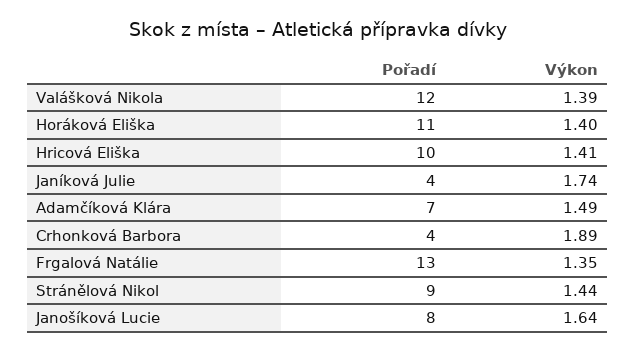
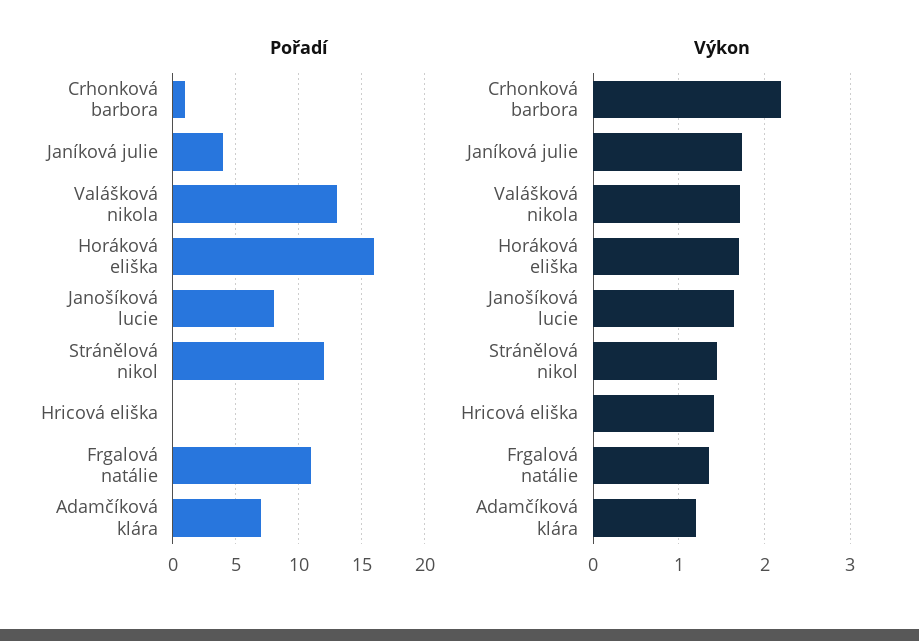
  {
    "Pořadí": {
-     "Valášková Nikola": 12,
+     "Valášková Nikola": 13,
-     "Horáková Eliška": 11,
+     "Horáková Eliška": 16,
-     "Hricová Eliška": 10,
+     "Hricová Eliška": 0,
      "Janíková Julie": 4,
      "Adamčíková Klára": 7,
-     "Crhonková Barbora": 4,
+     "Crhonková Barbora": 1,
-     "Frgalová Natálie": 13,
+     "Frgalová Natálie": 11,
-     "Stránělová Nikol": 9,
+     "Stránělová Nikol": 12,
      "Janošíková Lucie": 8
    },
    "Výkon": {
-     "Valášková Nikola": 1.39,
+     "Valášková Nikola": 1.7,
-     "Horáková Eliška": 1.4,
+     "Horáková Eliška": 1.7,
      "Hricová Eliška": 1.41,
      "Janíková Julie": 1.74,
-     "Adamčíková Klára": 1.49,
+     "Adamčíková Klára": 1.2,
-     "Crhonková Barbora": 1.89,
+     "Crhonková Barbora": 2.2,
      "Frgalová Natálie": 1.35,
      "Stránělová Nikol": 1.44,
      "Janošíková Lucie": 1.64
    }
  }

